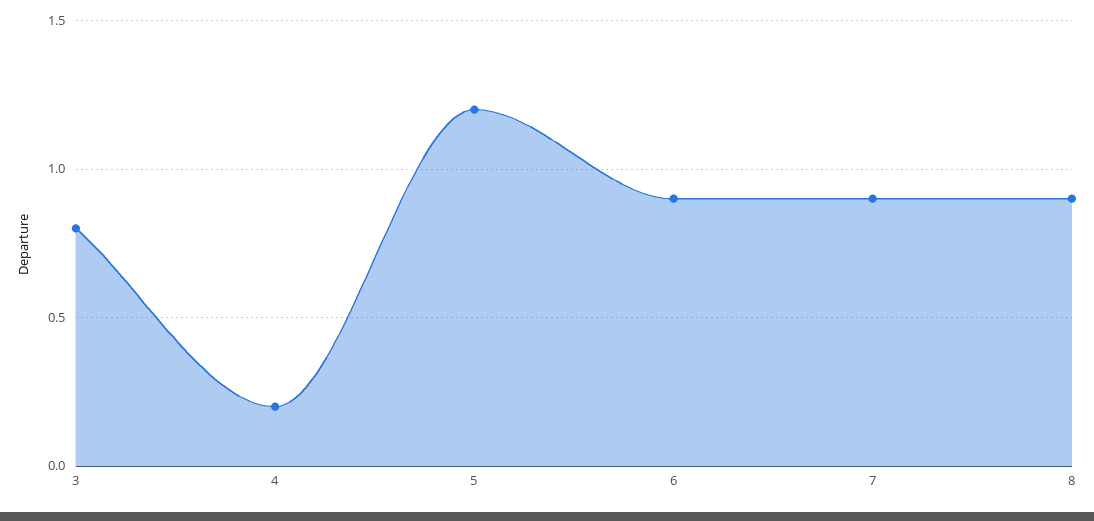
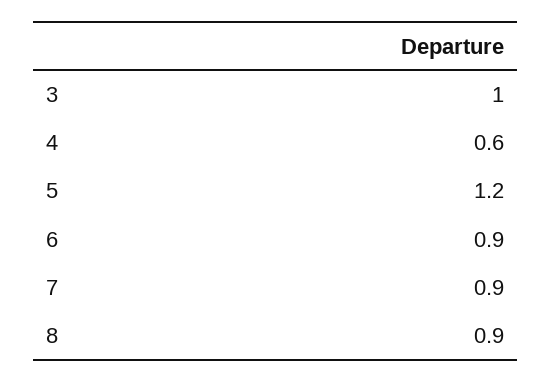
  {
-   "3": 0.8,
+   "3": 1,
-   "4": 0.2,
+   "4": 0.6,
    "5": 1.2,
    "6": 0.9,
    "7": 0.9,
    "8": 0.9
  }

